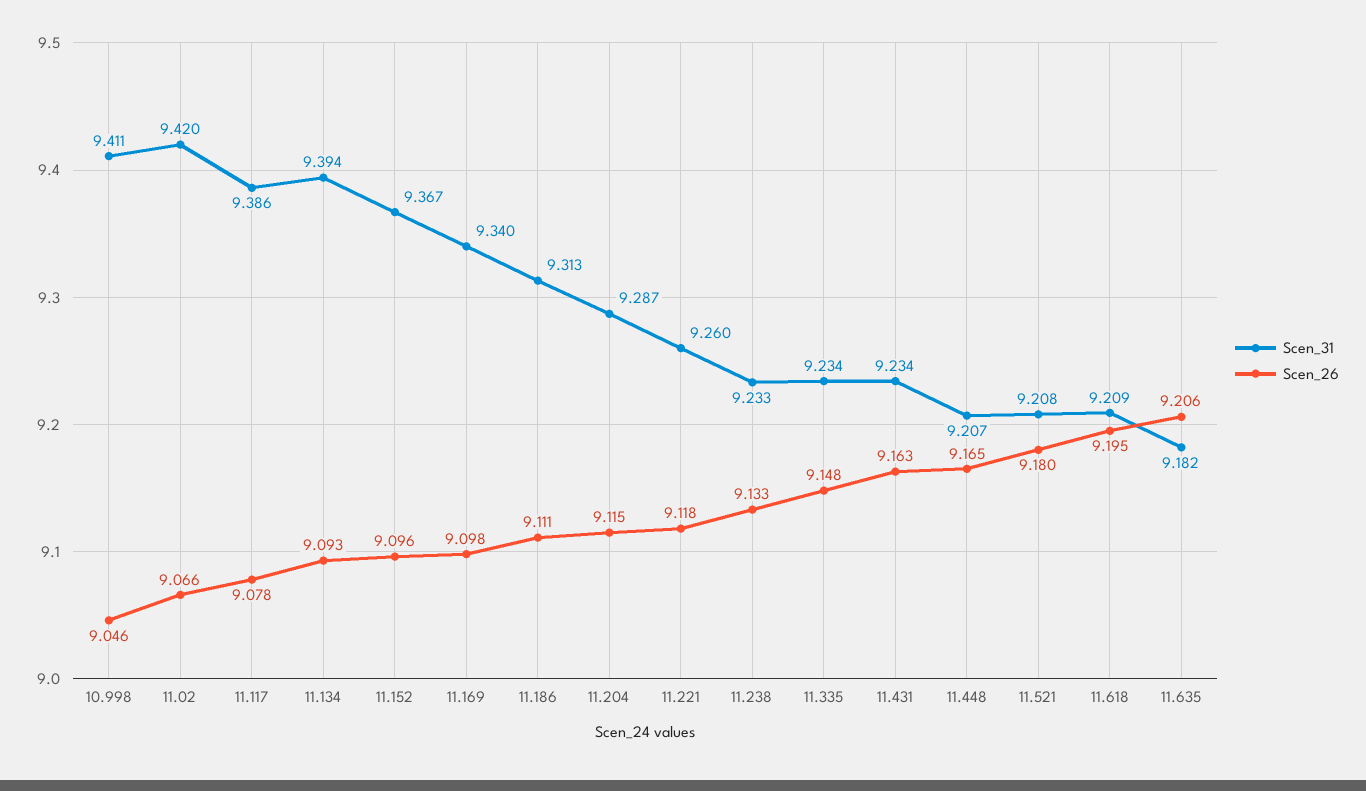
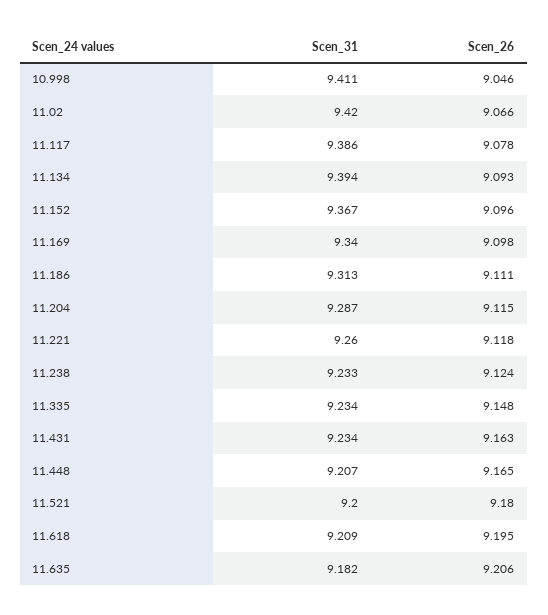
  {
    "Scen_31": {
      "10.998": 9.411,
      "11.02": 9.42,
      "11.117": 9.386,
      "11.134": 9.394,
      "11.152": 9.367,
      "11.169": 9.34,
      "11.186": 9.313,
      "11.204": 9.287,
      "11.221": 9.26,
      "11.238": 9.233,
      "11.335": 9.234,
      "11.431": 9.234,
      "11.448": 9.207,
-     "11.521": 9.208,
+     "11.521": 9.2,
      "11.618": 9.209,
      "11.635": 9.182
    },
    "Scen_26": {
      "10.998": 9.046,
      "11.02": 9.066,
      "11.117": 9.078,
      "11.134": 9.093,
      "11.152": 9.096,
      "11.169": 9.098,
      "11.186": 9.111,
      "11.204": 9.115,
      "11.221": 9.118,
-     "11.238": 9.133,
+     "11.238": 9.124,
      "11.335": 9.148,
      "11.431": 9.163,
      "11.448": 9.165,
      "11.521": 9.18,
      "11.618": 9.195,
      "11.635": 9.206
    }
  }

